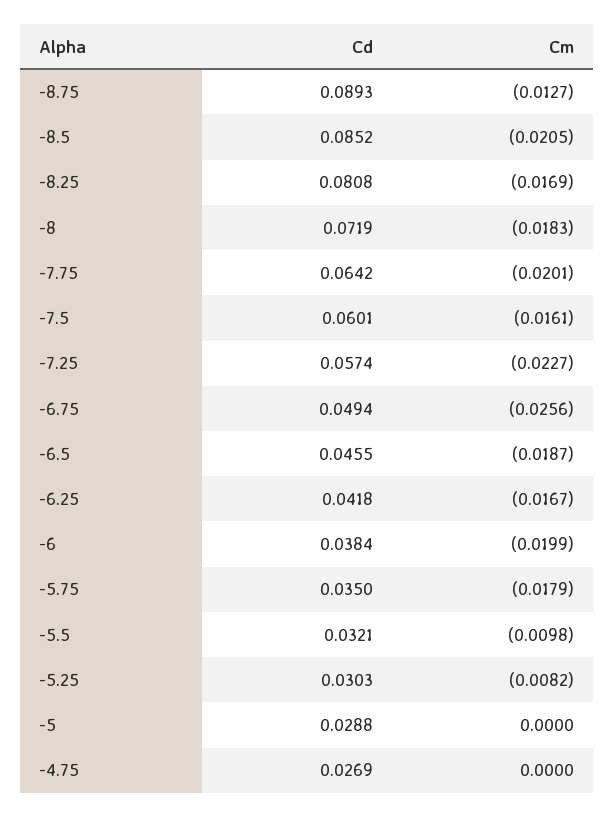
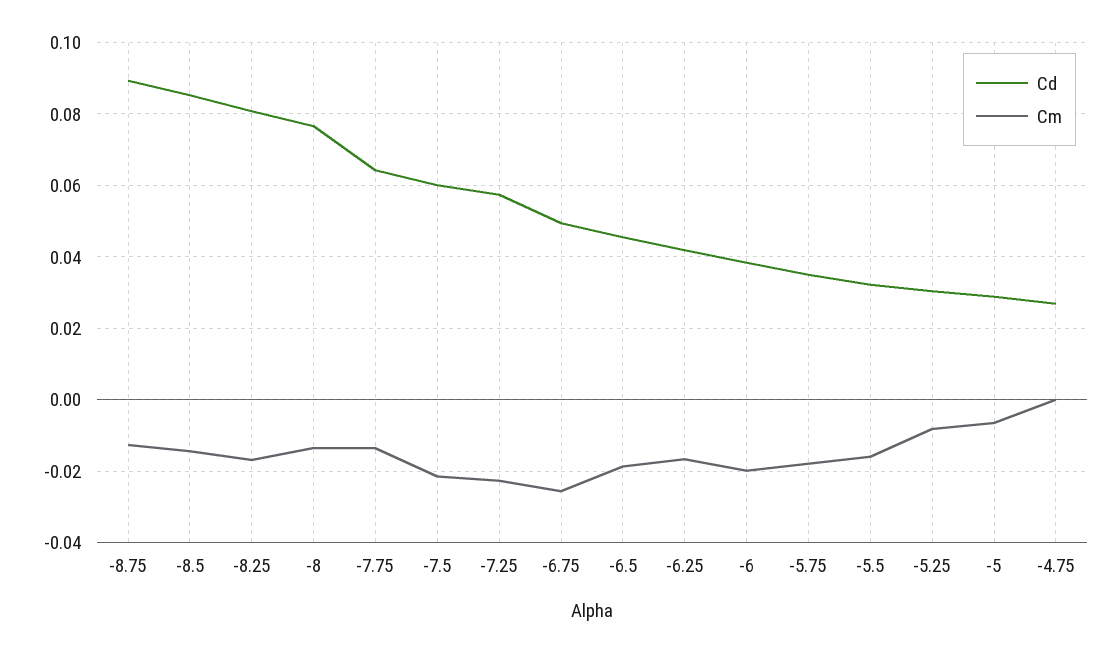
  {
    "Cd": {
      "-8.75": 0.0893,
      "-8.5": 0.0852,
      "-8.25": 0.0808,
-     "-8": 0.0719,
+     "-8": 0.076,
      "-7.75": 0.0642,
      "-7.5": 0.0601,
      "-7.25": 0.0574,
      "-6.75": 0.0494,
      "-6.5": 0.0455,
      "-6.25": 0.0418,
      "-6": 0.0384,
      "-5.75": 0.035,
      "-5.5": 0.0321,
      "-5.25": 0.0303,
      "-5": 0.0288,
      "-4.75": 0.0269
    },
    "Cm": {
      "-8.75": -0.0127,
-     "-8.5": -0.0205,
+     "-8.5": -0.014,
      "-8.25": -0.0169,
-     "-8": -0.0183,
+     "-8": -0.014,
-     "-7.75": -0.0201,
+     "-7.75": -0.014,
-     "-7.5": -0.0161,
+     "-7.5": -0.022,
      "-7.25": -0.0227,
      "-6.75": -0.0256,
      "-6.5": -0.0187,
      "-6.25": -0.0167,
      "-6": -0.0199,
      "-5.75": -0.0179,
-     "-5.5": -0.0098,
+     "-5.5": -0.016,
      "-5.25": -0.0082,
-     "-5": 0,
+     "-5": -0.006,
      "-4.75": 0
    }
  }

